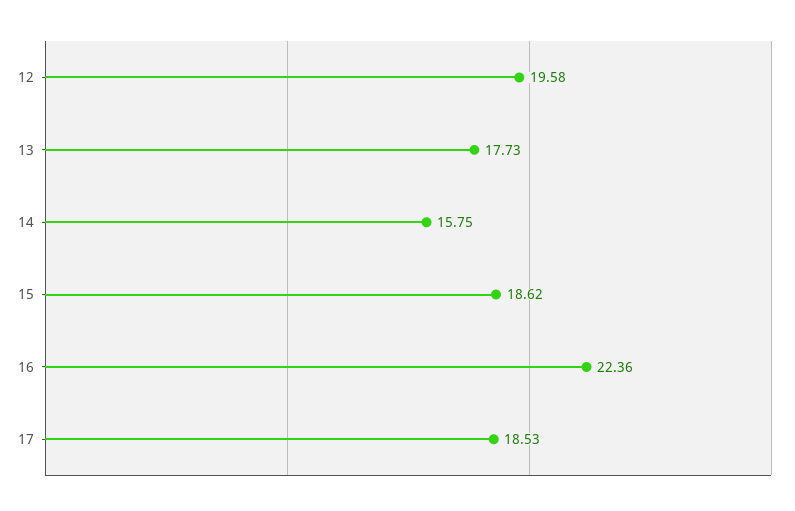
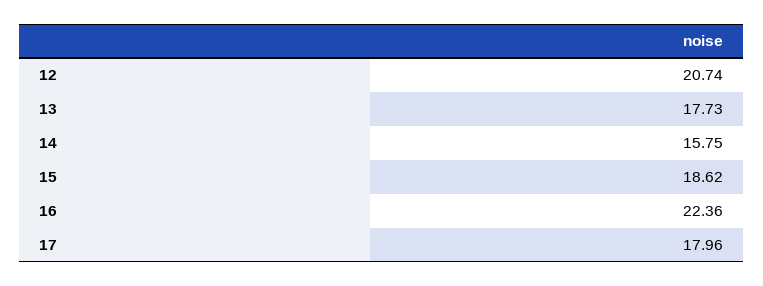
  {
-   "12": 19.58,
+   "12": 20.74,
    "13": 17.73,
    "14": 15.75,
    "15": 18.62,
    "16": 22.36,
-   "17": 18.53
+   "17": 17.96
  }

